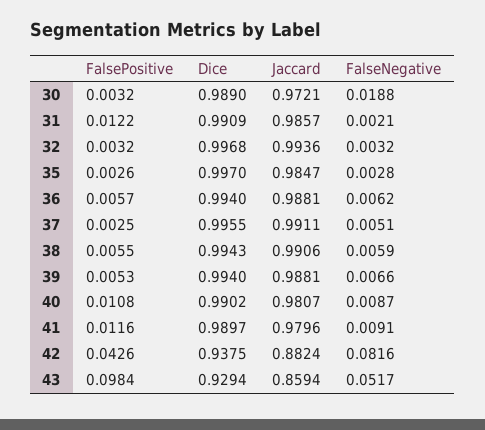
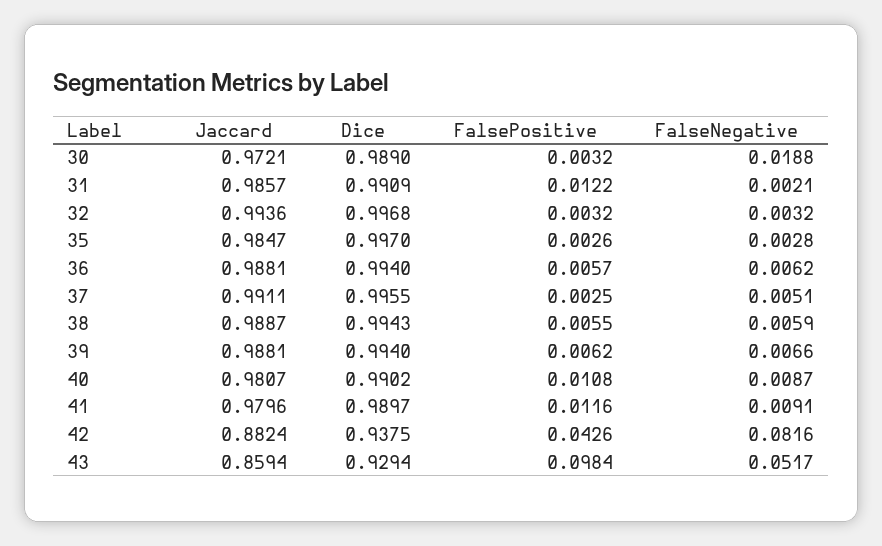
  {
    "FalsePositive": {
      "30": 0.0032,
      "31": 0.0122,
      "32": 0.0032,
      "35": 0.0026,
      "36": 0.0057,
      "37": 0.0025,
      "38": 0.0055,
-     "39": 0.0053,
+     "39": 0.0062,
      "40": 0.0108,
      "41": 0.0116,
      "42": 0.0426,
      "43": 0.0984
    },
    "Dice": {
      "30": 0.989,
      "31": 0.9909,
      "32": 0.9968,
      "35": 0.997,
      "36": 0.994,
      "37": 0.9955,
      "38": 0.9943,
      "39": 0.994,
      "40": 0.9902,
      "41": 0.9897,
      "42": 0.9375,
      "43": 0.9294
    },
    "Jaccard": {
      "30": 0.9721,
      "31": 0.9857,
      "32": 0.9936,
      "35": 0.9847,
      "36": 0.9881,
      "37": 0.9911,
-     "38": 0.9906,
+     "38": 0.9887,
      "39": 0.9881,
      "40": 0.9807,
      "41": 0.9796,
      "42": 0.8824,
      "43": 0.8594
    },
    "FalseNegative": {
      "30": 0.0188,
      "31": 0.0021,
      "32": 0.0032,
      "35": 0.0028,
      "36": 0.0062,
      "37": 0.0051,
      "38": 0.0059,
      "39": 0.0066,
      "40": 0.0087,
      "41": 0.0091,
      "42": 0.0816,
      "43": 0.0517
    }
  }

